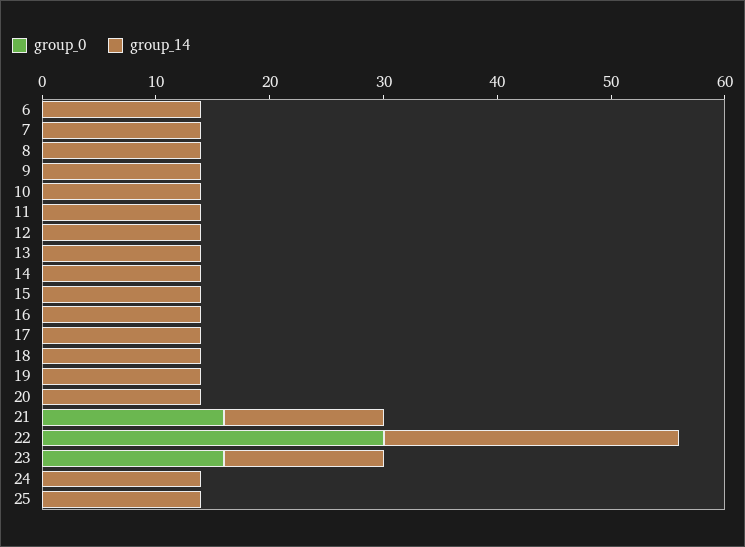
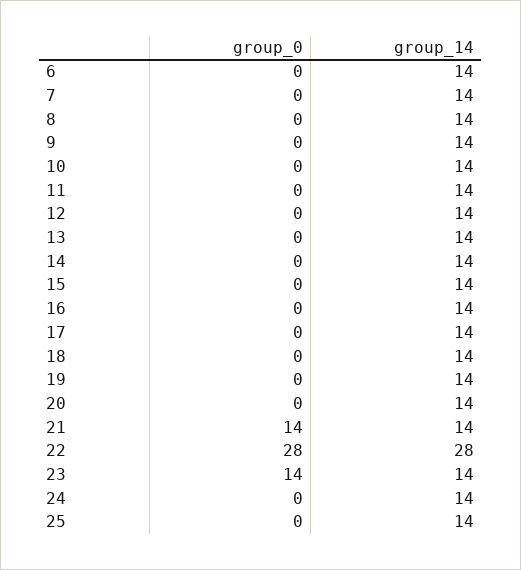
  {
    "group_0": {
      "6": 0,
      "7": 0,
      "8": 0,
      "9": 0,
      "10": 0,
      "11": 0,
      "12": 0,
      "13": 0,
      "14": 0,
      "15": 0,
      "16": 0,
      "17": 0,
      "18": 0,
      "19": 0,
      "20": 0,
-     "21": 16,
+     "21": 14,
-     "22": 30,
+     "22": 28,
-     "23": 16,
+     "23": 14,
      "24": 0,
      "25": 0
    },
    "group_14": {
      "6": 14,
      "7": 14,
      "8": 14,
      "9": 14,
      "10": 14,
      "11": 14,
      "12": 14,
      "13": 14,
      "14": 14,
      "15": 14,
      "16": 14,
      "17": 14,
      "18": 14,
      "19": 14,
      "20": 14,
      "21": 14,
-     "22": 26,
+     "22": 28,
      "23": 14,
      "24": 14,
      "25": 14
    }
  }

